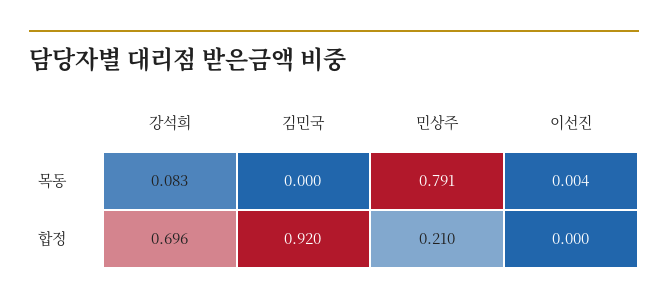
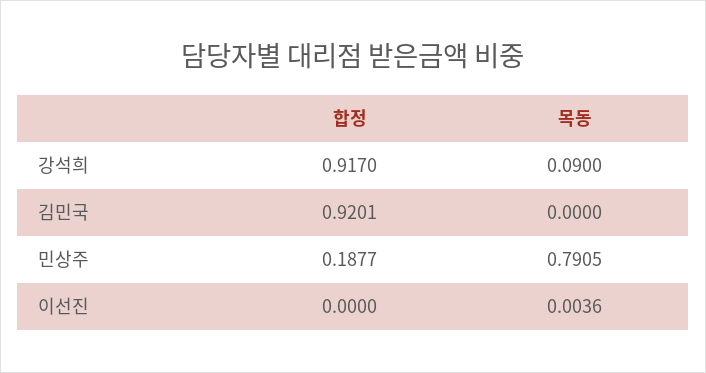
  {
    "강석희": {
-     "목동": 0.083,
+     "목동": 0.09,
-     "합정": 0.696
+     "합정": 0.917
    },
    "김민국": {
      "목동": 0,
      "합정": 0.9201
    },
    "민상주": {
      "목동": 0.7905,
-     "합정": 0.21
+     "합정": 0.1877
    },
    "이선진": {
      "목동": 0.0036,
      "합정": 0
    }
  }

